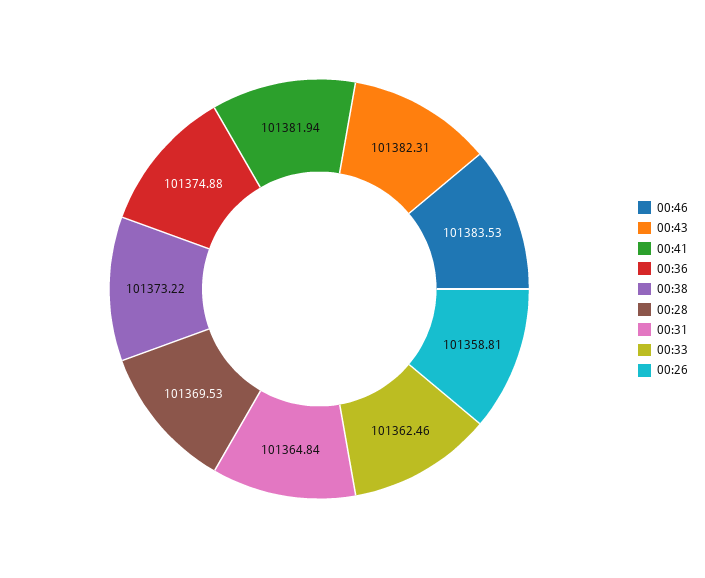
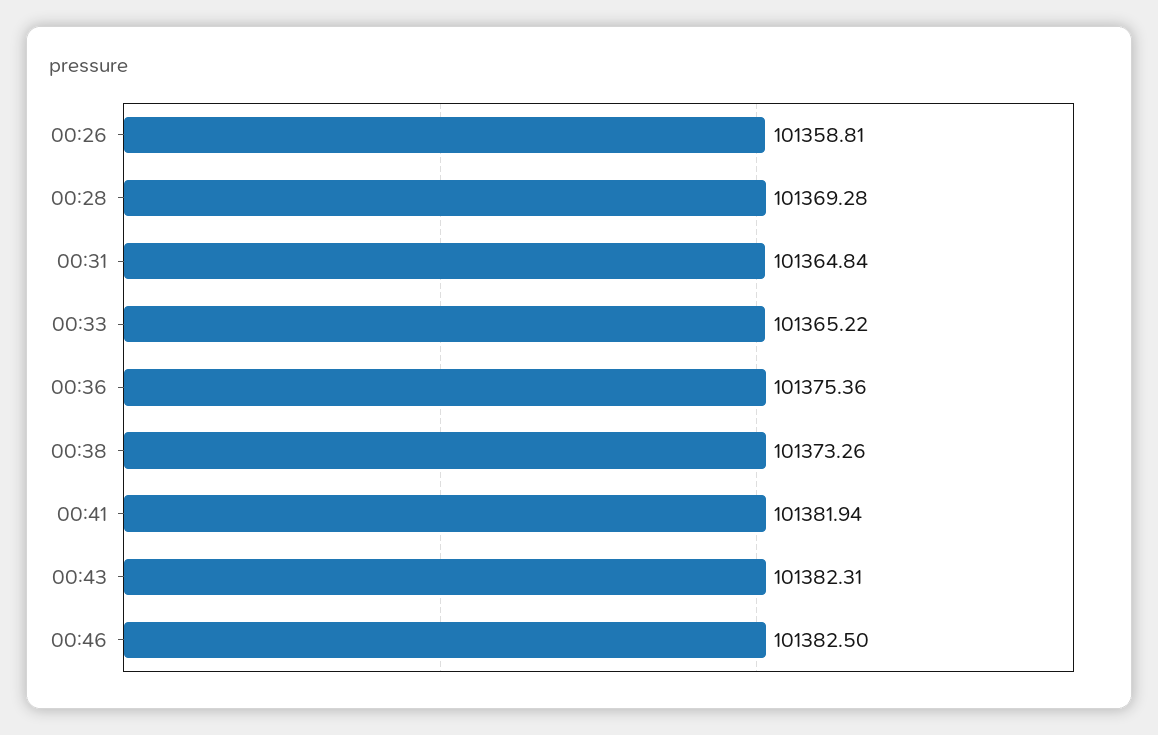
  {
-   "00:46": 101383.53,
+   "00:46": 101382.5,
    "00:43": 101382.31,
    "00:41": 101381.94,
-   "00:36": 101374.88,
+   "00:36": 101375.36,
-   "00:38": 101373.22,
+   "00:38": 101373.26,
-   "00:28": 101369.53,
+   "00:28": 101369.28,
    "00:31": 101364.84,
-   "00:33": 101362.46,
+   "00:33": 101365.22,
    "00:26": 101358.81
  }

